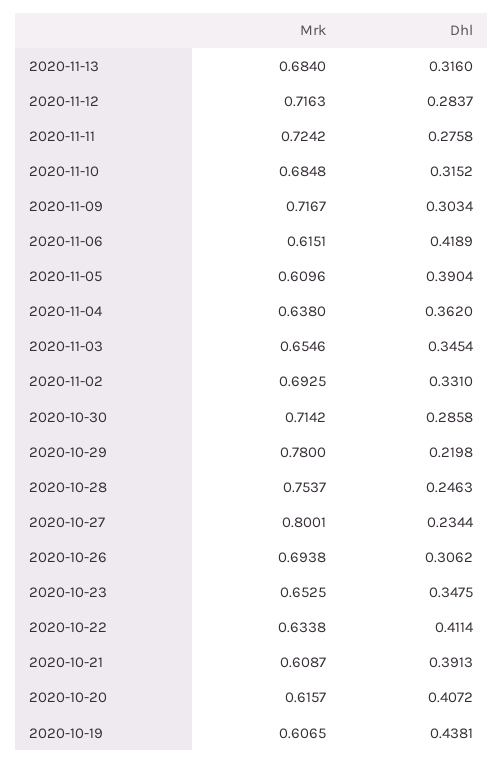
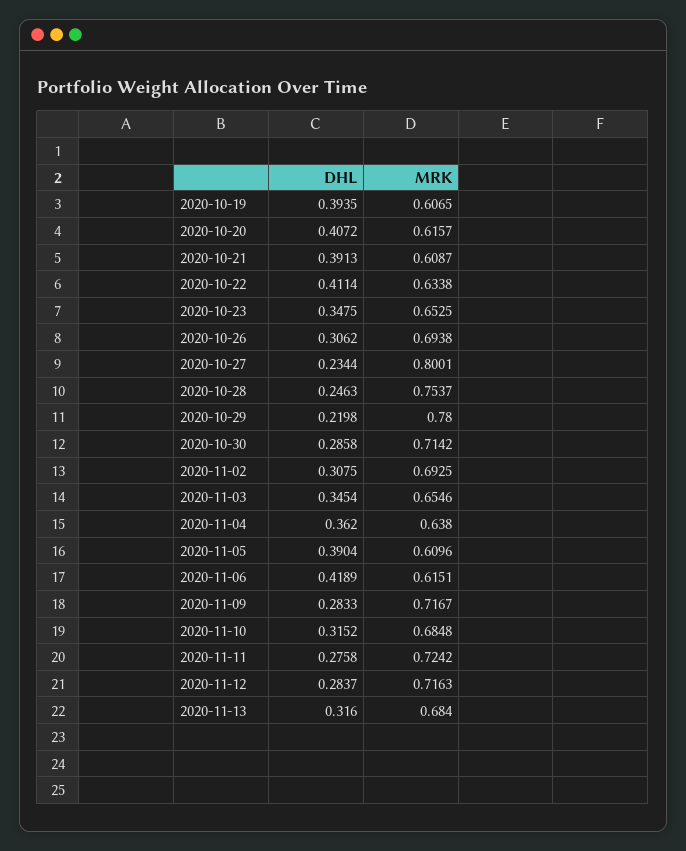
  {
    "Mrk": {
      "2020-11-13": 0.684,
      "2020-11-12": 0.7163,
      "2020-11-11": 0.7242,
      "2020-11-10": 0.6848,
      "2020-11-09": 0.7167,
      "2020-11-06": 0.6151,
      "2020-11-05": 0.6096,
      "2020-11-04": 0.638,
      "2020-11-03": 0.6546,
      "2020-11-02": 0.6925,
      "2020-10-30": 0.7142,
      "2020-10-29": 0.78,
      "2020-10-28": 0.7537,
      "2020-10-27": 0.8001,
      "2020-10-26": 0.6938,
      "2020-10-23": 0.6525,
      "2020-10-22": 0.6338,
      "2020-10-21": 0.6087,
      "2020-10-20": 0.6157,
      "2020-10-19": 0.6065
    },
    "Dhl": {
      "2020-11-13": 0.316,
      "2020-11-12": 0.2837,
      "2020-11-11": 0.2758,
      "2020-11-10": 0.3152,
-     "2020-11-09": 0.3034,
+     "2020-11-09": 0.2833,
      "2020-11-06": 0.4189,
      "2020-11-05": 0.3904,
      "2020-11-04": 0.362,
      "2020-11-03": 0.3454,
-     "2020-11-02": 0.331,
+     "2020-11-02": 0.3075,
      "2020-10-30": 0.2858,
      "2020-10-29": 0.2198,
      "2020-10-28": 0.2463,
      "2020-10-27": 0.2344,
      "2020-10-26": 0.3062,
      "2020-10-23": 0.3475,
      "2020-10-22": 0.4114,
      "2020-10-21": 0.3913,
      "2020-10-20": 0.4072,
-     "2020-10-19": 0.4381
+     "2020-10-19": 0.3935
    }
  }

